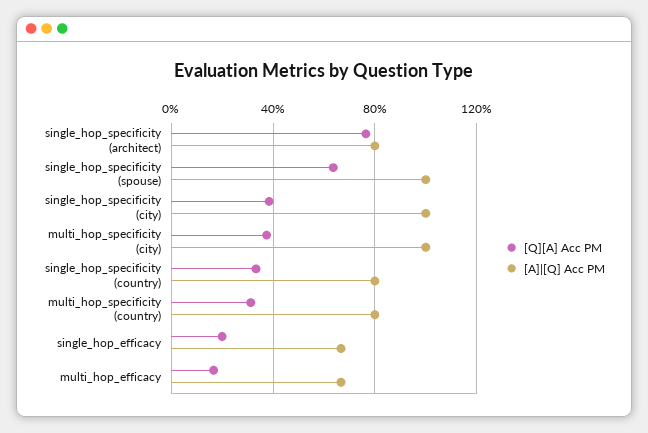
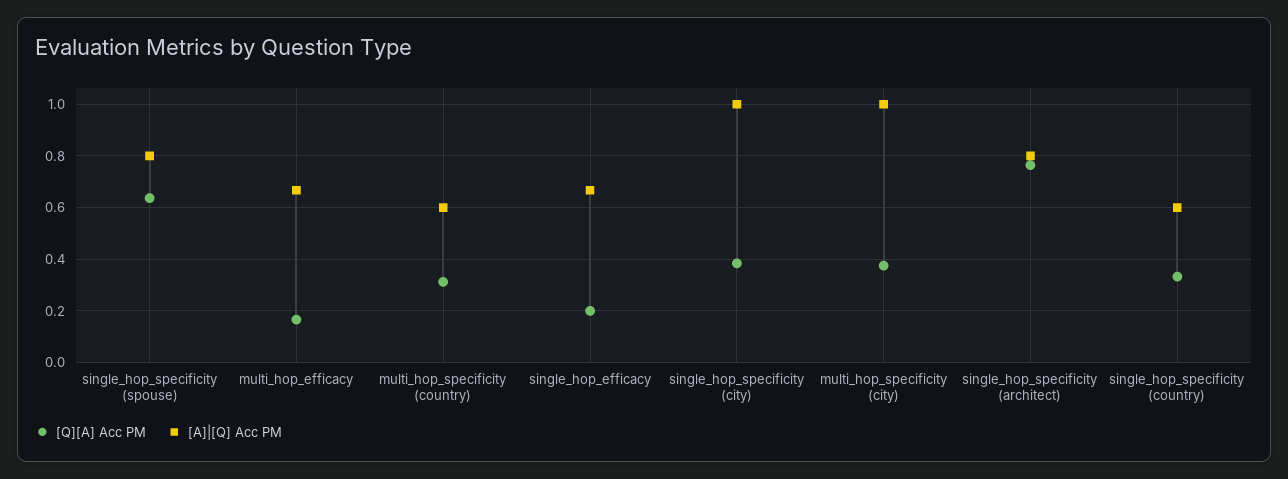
  {
    "[Q][A] Acc PM": {
      "single_hop_specificity (architect)": 0.775,
      "single_hop_specificity (spouse)": 0.625,
      "single_hop_specificity (city)": 0.375,
      "multi_hop_specificity (city)": 0.375,
      "single_hop_specificity (country)": 0.325,
      "multi_hop_specificity (country)": 0.325,
      "single_hop_efficacy": 0.2,
      "multi_hop_efficacy": 0.175
    },
    "[A]|[Q] Acc PM": {
      "single_hop_specificity (architect)": 0.8,
-     "single_hop_specificity (spouse)": 1,
+     "single_hop_specificity (spouse)": 0.8,
      "single_hop_specificity (city)": 1,
      "multi_hop_specificity (city)": 1,
-     "single_hop_specificity (country)": 0.8,
+     "single_hop_specificity (country)": 0.6,
-     "multi_hop_specificity (country)": 0.8,
+     "multi_hop_specificity (country)": 0.6,
      "single_hop_efficacy": 0.675,
      "multi_hop_efficacy": 0.675
    }
  }

